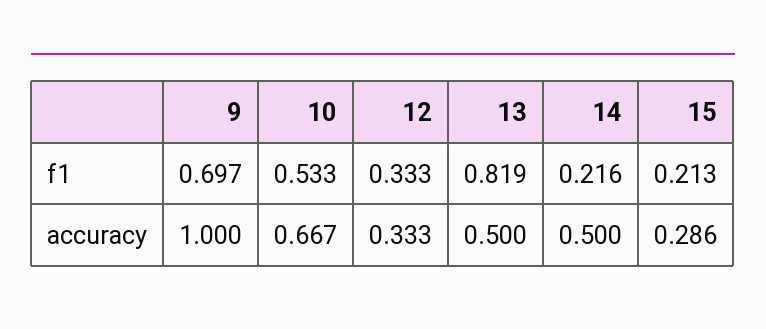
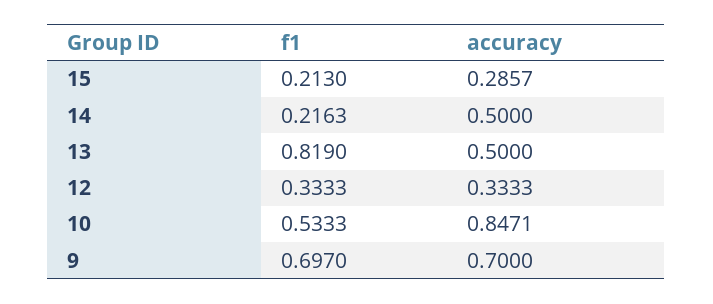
  {
    "9": {
      "f1": 0.697,
-     "accuracy": 1
+     "accuracy": 0.7
    },
    "10": {
      "f1": 0.5333,
-     "accuracy": 0.667
+     "accuracy": 0.8471
    },
    "12": {
      "f1": 0.3333,
      "accuracy": 0.3333
    },
    "13": {
      "f1": 0.819,
      "accuracy": 0.5
    },
    "14": {
      "f1": 0.2163,
      "accuracy": 0.5
    },
    "15": {
      "f1": 0.213,
      "accuracy": 0.2857
    }
  }

